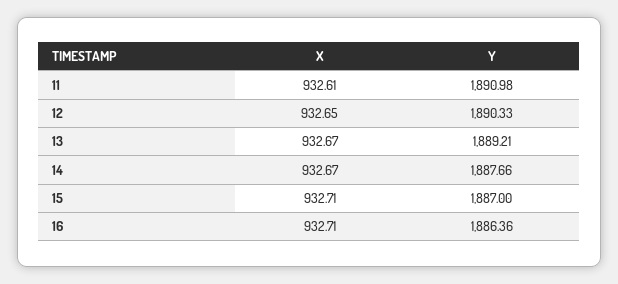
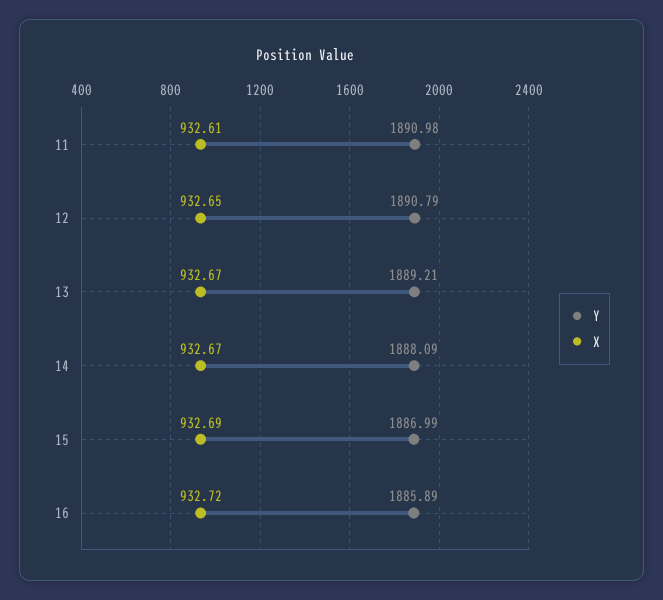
  {
    "X": {
      "11": 932.61,
      "12": 932.65,
      "13": 932.67,
      "14": 932.67,
-     "15": 932.71,
+     "15": 932.69,
-     "16": 932.71
+     "16": 932.72
    },
    "Y": {
      "11": 1890.98,
-     "12": 1890.33,
+     "12": 1890.79,
      "13": 1889.21,
-     "14": 1887.66,
+     "14": 1888.09,
-     "15": 1887,
+     "15": 1886.99,
-     "16": 1886.36
+     "16": 1885.89
    }
  }

